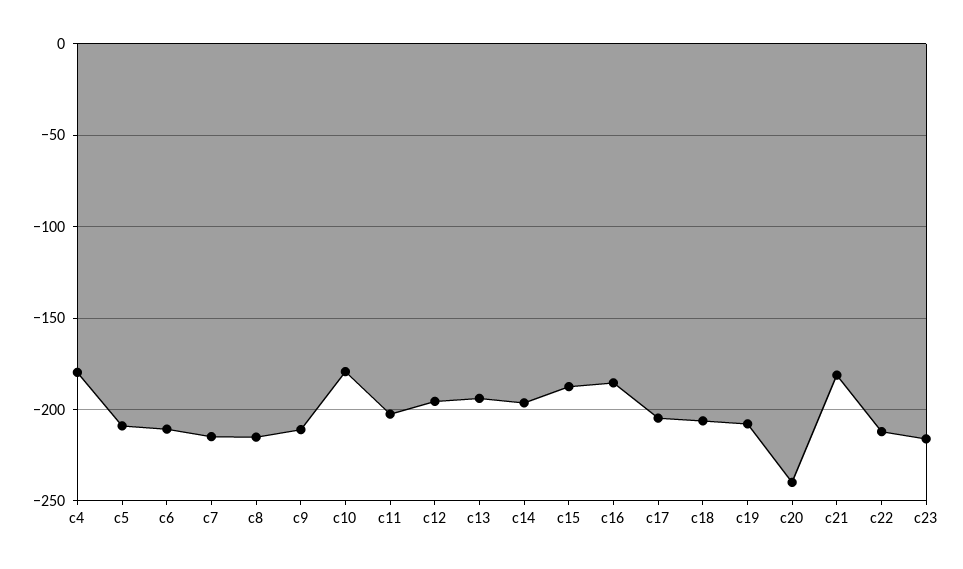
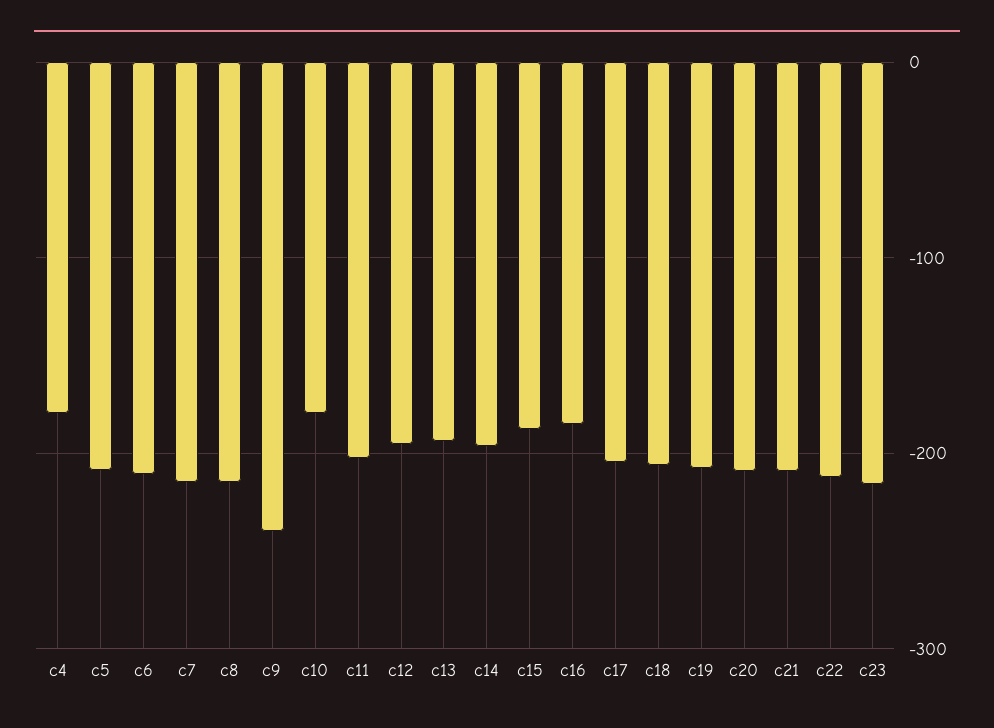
  {
    "c4": -180,
    "c5": -210,
    "c6": -210,
    "c7": -215,
    "c8": -215,
-   "c9": -210,
+   "c9": -240,
    "c10": -180,
    "c11": -205,
    "c12": -195,
    "c13": -195,
    "c14": -195,
    "c15": -190,
    "c16": -185,
    "c17": -205,
    "c18": -205,
    "c19": -210,
-   "c20": -240,
+   "c20": -210,
-   "c21": -180,
+   "c21": -210,
    "c22": -210,
    "c23": -215
  }

